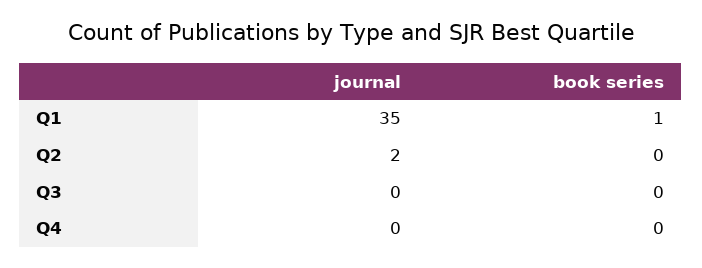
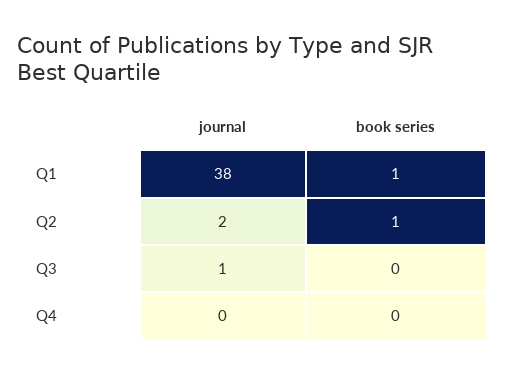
  {
    "journal": {
-     "Q1": 35,
+     "Q1": 38,
      "Q2": 2,
-     "Q3": 0,
+     "Q3": 1,
      "Q4": 0
    },
    "book series": {
      "Q1": 1,
-     "Q2": 0,
+     "Q2": 1,
      "Q3": 0,
      "Q4": 0
    }
  }

